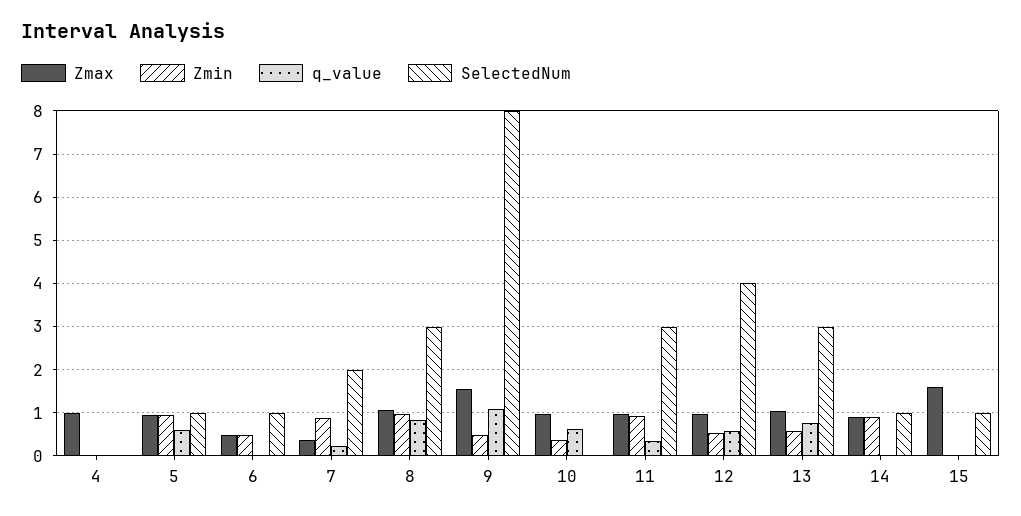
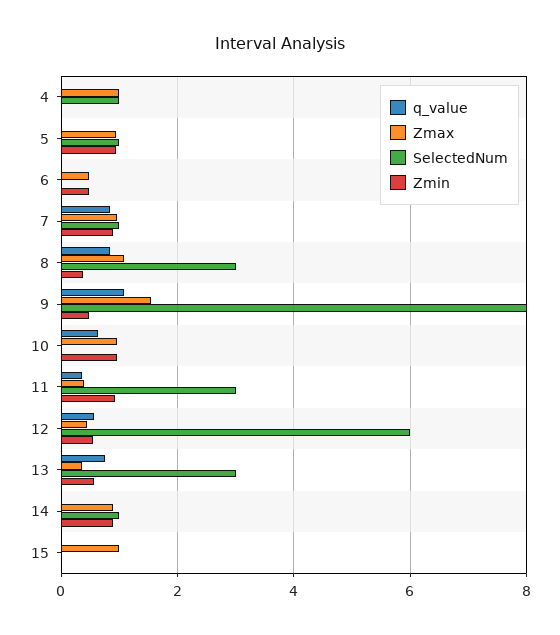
  {
    "Zmax": {
      "4": 1,
      "5": 1,
      "6": 0.4,
-     "7": 0.4,
+     "7": 1,
      "8": 1,
      "9": 1.6,
      "10": 1,
-     "11": 1,
+     "11": 0.4,
-     "12": 1,
+     "12": 0.4,
-     "13": 1,
+     "13": 0.4,
      "14": 0.8,
-     "15": 1.6
+     "15": 1
    },
    "Zmin": {
      "4": 0,
      "5": 1,
      "6": 0.4,
      "7": 0.8,
-     "8": 1,
+     "8": 0.4,
      "9": 0.4,
-     "10": 0.4,
+     "10": 1,
      "11": 1,
      "12": 0.6,
      "13": 0.6,
      "14": 0.8,
      "15": 0
    },
    "q_value": {
      "4": 0,
-     "5": 0.6,
+     "5": 0,
      "6": 0,
-     "7": 0.2,
+     "7": 0.8,
      "8": 0.8,
      "9": 1,
      "10": 0.6,
      "11": 0.4,
      "12": 0.6,
      "13": 0.8,
      "14": 0,
      "15": 0
    },
    "SelectedNum": {
-     "4": 0,
+     "4": 1,
      "5": 1,
-     "6": 1,
+     "6": 0,
-     "7": 2,
+     "7": 1,
      "8": 3,
      "9": 8,
      "10": 0,
      "11": 3,
-     "12": 4,
+     "12": 6,
      "13": 3,
      "14": 1,
-     "15": 1
+     "15": 0
    }
  }

